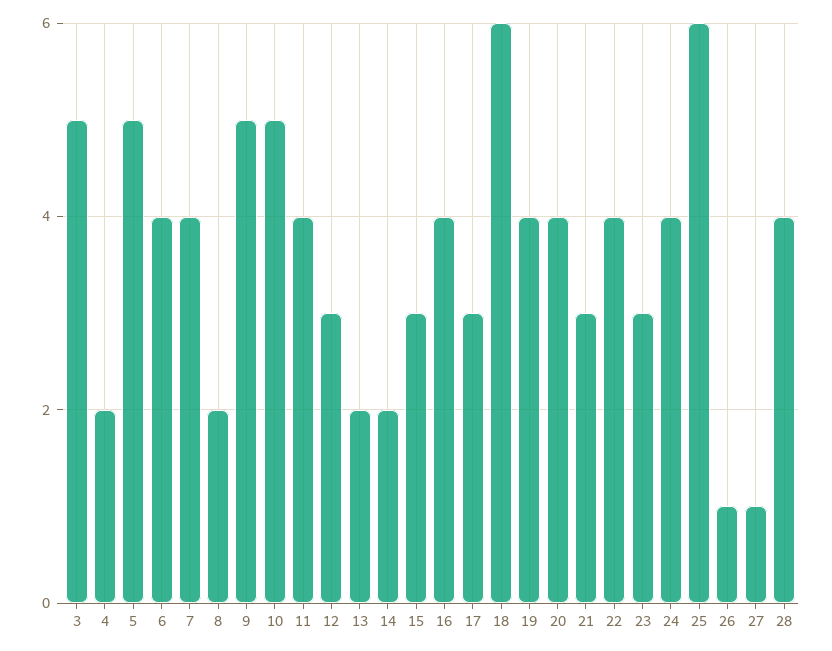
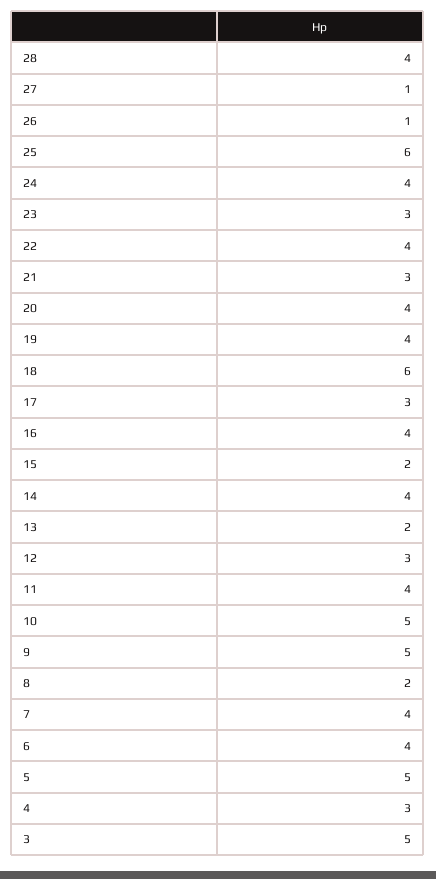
  {
    "3": 5,
-   "4": 2,
+   "4": 3,
    "5": 5,
    "6": 4,
    "7": 4,
    "8": 2,
    "9": 5,
    "10": 5,
    "11": 4,
    "12": 3,
    "13": 2,
-   "14": 2,
+   "14": 4,
-   "15": 3,
+   "15": 2,
    "16": 4,
    "17": 3,
    "18": 6,
    "19": 4,
    "20": 4,
    "21": 3,
    "22": 4,
    "23": 3,
    "24": 4,
    "25": 6,
    "26": 1,
    "27": 1,
    "28": 4
  }

